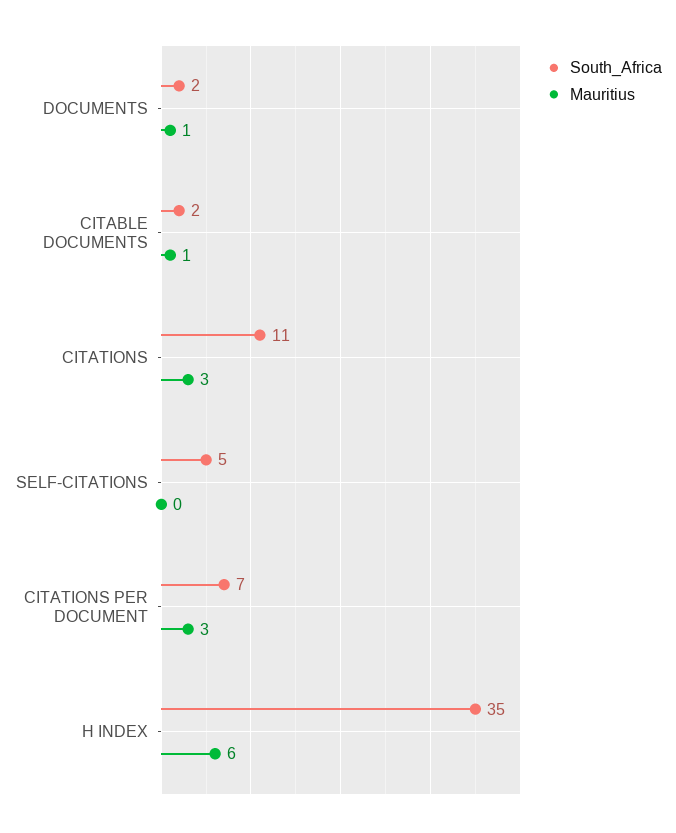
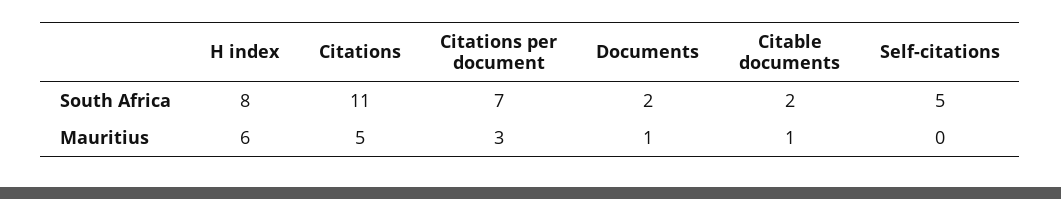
  {
    "South_Africa": {
      "DOCUMENTS": 2,
      "CITABLE DOCUMENTS": 2,
      "CITATIONS": 11,
      "SELF-CITATIONS": 5,
      "CITATIONS PER DOCUMENT": 7,
-     "H INDEX": 35
+     "H INDEX": 8
    },
    "Mauritius": {
      "DOCUMENTS": 1,
      "CITABLE DOCUMENTS": 1,
-     "CITATIONS": 3,
+     "CITATIONS": 5,
      "SELF-CITATIONS": 0,
      "CITATIONS PER DOCUMENT": 3,
      "H INDEX": 6
    }
  }

